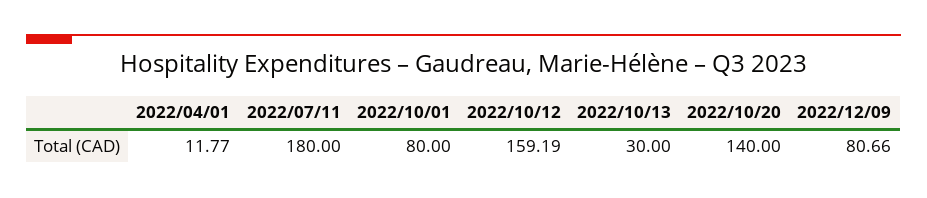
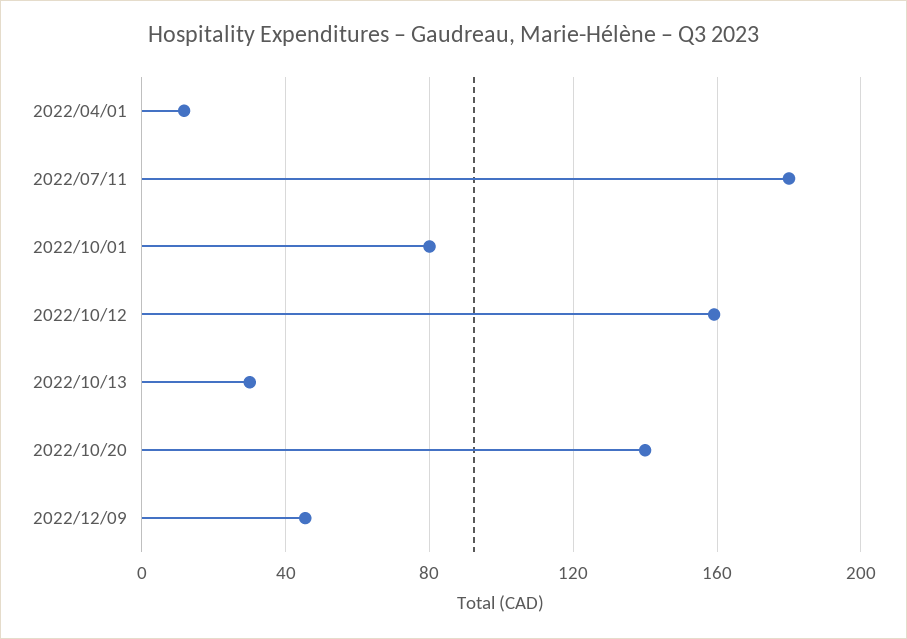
  {
    "2022/04/01": 11.77,
    "2022/07/11": 180,
    "2022/10/01": 80,
    "2022/10/12": 159.19,
    "2022/10/13": 30,
    "2022/10/20": 140,
-   "2022/12/09": 80.66
+   "2022/12/09": 45
  }

